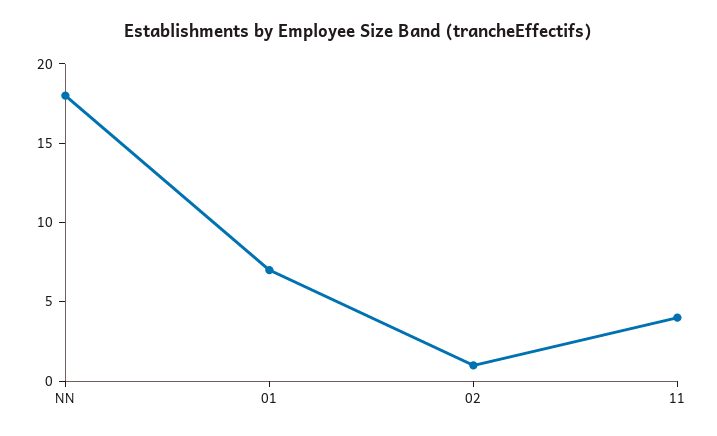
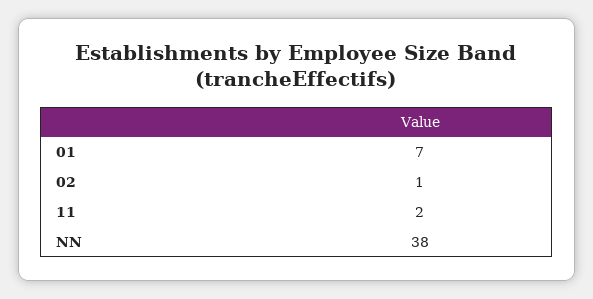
  {
-   "NN": 18,
+   "NN": 38,
    "01": 7,
    "02": 1,
-   "11": 4
+   "11": 2
  }

